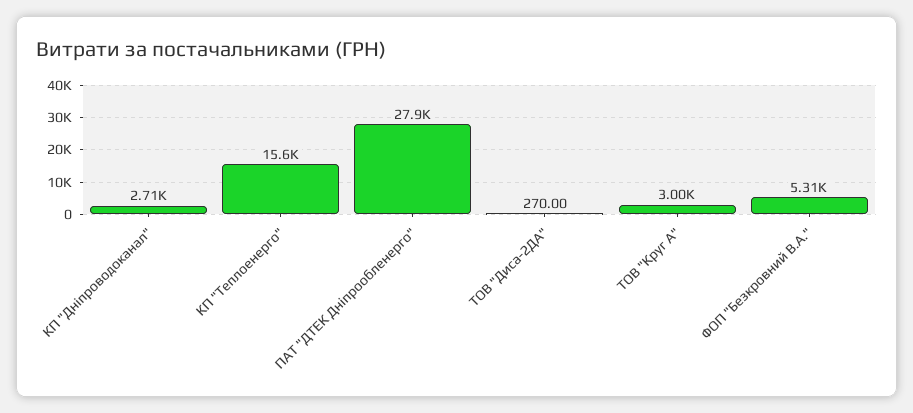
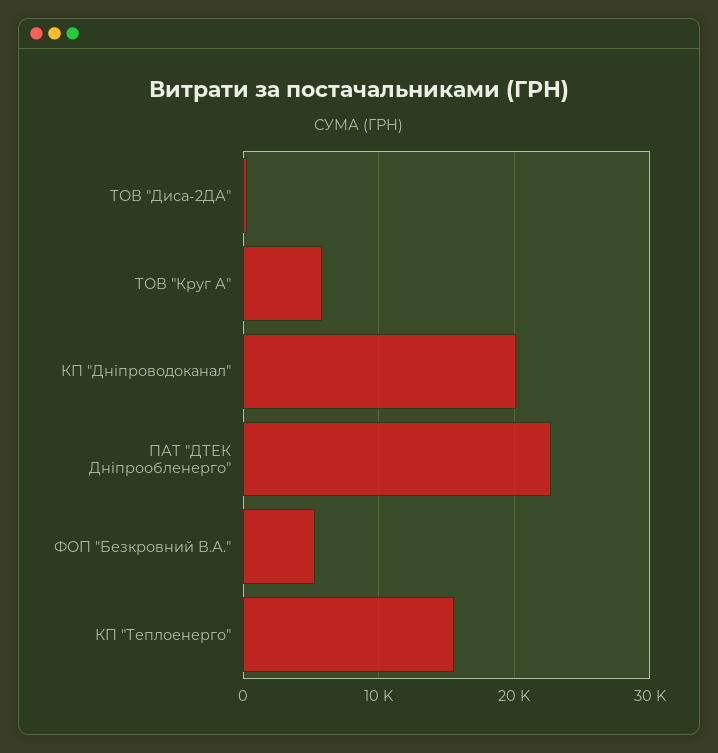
  {
-   "КП \"Дніпроводоканал\"": 2710,
+   "КП \"Дніпроводоканал\"": 20000,
    "КП \"Теплоенерго\"": 15600,
-   "ПАТ \"ДТЕК Дніпрообленерго\"": 27900,
+   "ПАТ \"ДТЕК Дніпрообленерго\"": 23000,
    "ТОВ \"Диса-2ДА\"": 270,
-   "ТОВ \"Круг А\"": 3000,
+   "ТОВ \"Круг А\"": 6000,
    "ФОП \"Безкровний В.А.\"": 5310
  }

